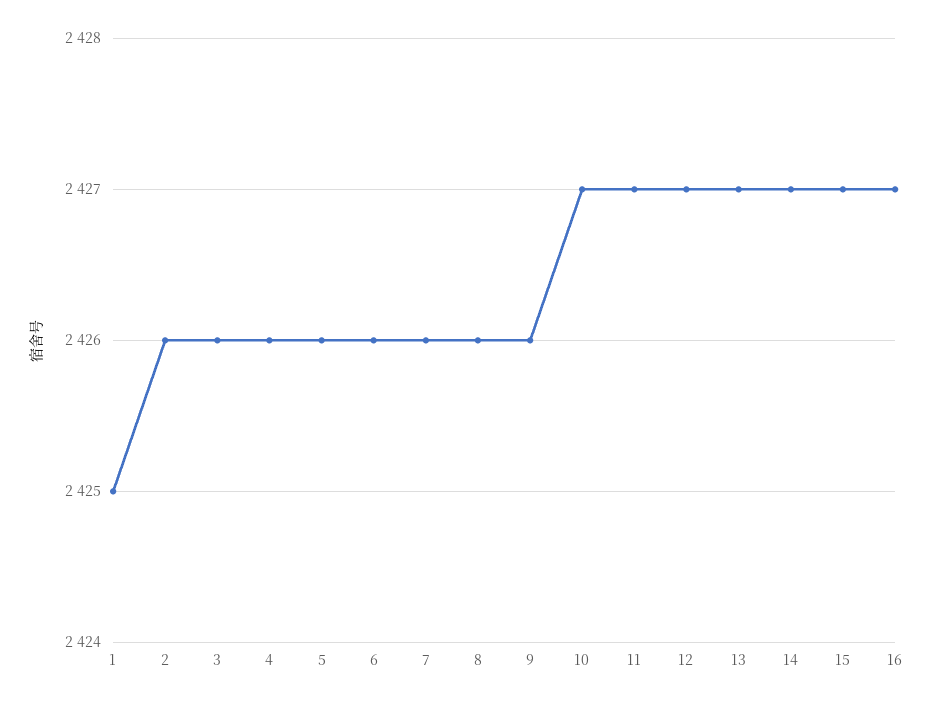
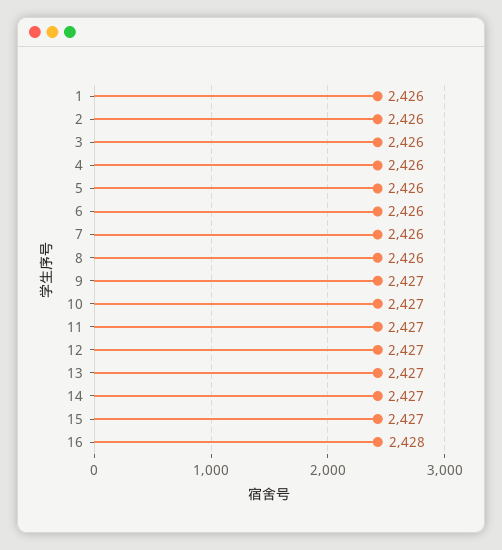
  {
-   "1": 2425,
+   "1": 2426,
    "2": 2426,
    "3": 2426,
    "4": 2426,
    "5": 2426,
    "6": 2426,
    "7": 2426,
    "8": 2426,
-   "9": 2426,
+   "9": 2427,
    "10": 2427,
    "11": 2427,
    "12": 2427,
    "13": 2427,
    "14": 2427,
    "15": 2427,
-   "16": 2427
+   "16": 2428
  }

